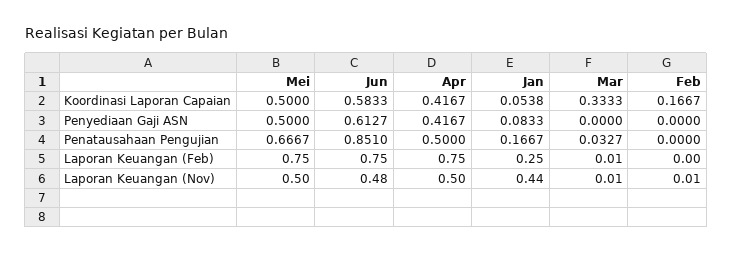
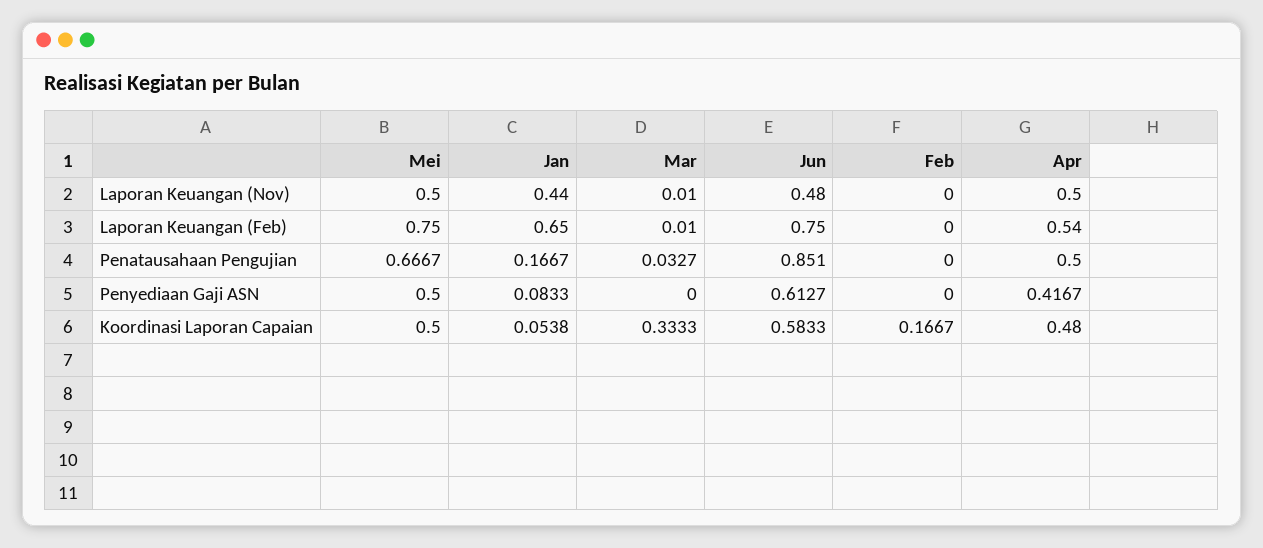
  {
    "Mei": {
      "Koordinasi Laporan Capaian": 0.5,
      "Penyediaan Gaji ASN": 0.5,
      "Penatausahaan Pengujian": 0.6667,
      "Laporan Keuangan (Feb)": 0.75,
      "Laporan Keuangan (Nov)": 0.5
    },
    "Jun": {
      "Koordinasi Laporan Capaian": 0.5833,
      "Penyediaan Gaji ASN": 0.6127,
      "Penatausahaan Pengujian": 0.851,
      "Laporan Keuangan (Feb)": 0.75,
      "Laporan Keuangan (Nov)": 0.48
    },
    "Apr": {
-     "Koordinasi Laporan Capaian": 0.4167,
+     "Koordinasi Laporan Capaian": 0.48,
      "Penyediaan Gaji ASN": 0.4167,
      "Penatausahaan Pengujian": 0.5,
-     "Laporan Keuangan (Feb)": 0.75,
+     "Laporan Keuangan (Feb)": 0.54,
      "Laporan Keuangan (Nov)": 0.5
    },
    "Jan": {
      "Koordinasi Laporan Capaian": 0.0538,
      "Penyediaan Gaji ASN": 0.0833,
      "Penatausahaan Pengujian": 0.1667,
-     "Laporan Keuangan (Feb)": 0.25,
+     "Laporan Keuangan (Feb)": 0.65,
      "Laporan Keuangan (Nov)": 0.44
    },
    "Mar": {
      "Koordinasi Laporan Capaian": 0.3333,
      "Penyediaan Gaji ASN": 0,
      "Penatausahaan Pengujian": 0.0327,
      "Laporan Keuangan (Feb)": 0.01,
      "Laporan Keuangan (Nov)": 0.01
    },
    "Feb": {
      "Koordinasi Laporan Capaian": 0.1667,
      "Penyediaan Gaji ASN": 0,
      "Penatausahaan Pengujian": 0,
      "Laporan Keuangan (Feb)": 0,
-     "Laporan Keuangan (Nov)": 0.01
+     "Laporan Keuangan (Nov)": 0
    }
  }

